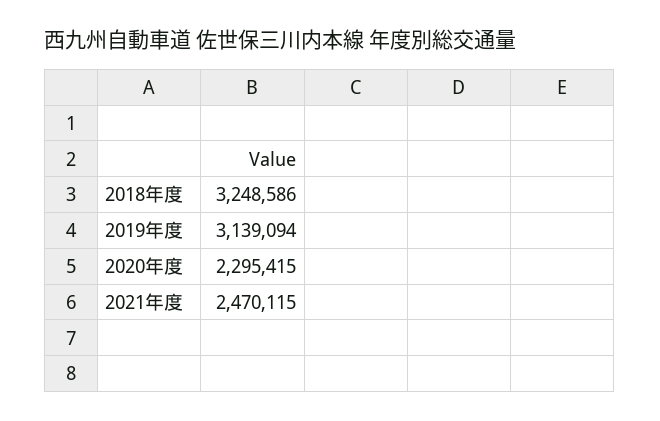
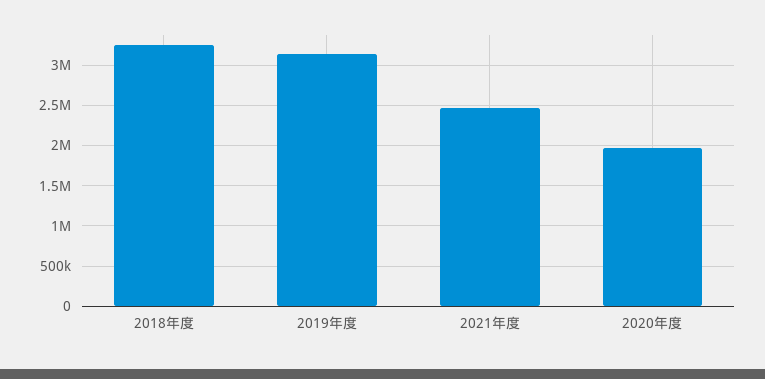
  {
    "2018年度": 3248586,
    "2019年度": 3139094,
-   "2020年度": 2295415,
+   "2020年度": 2000000,
    "2021年度": 2470115
  }

